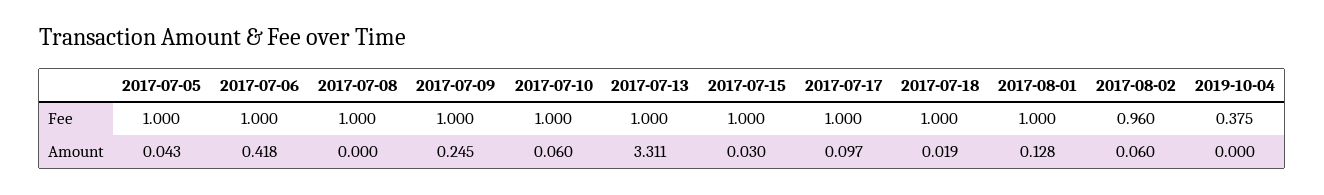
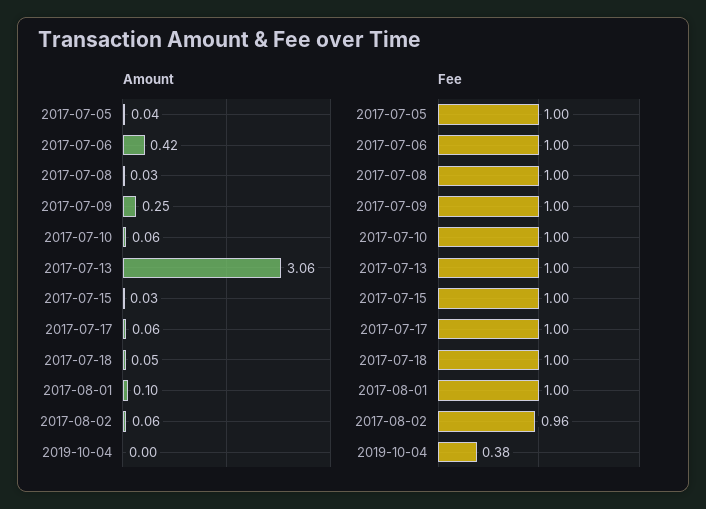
  {
    "Fee": {
      "2017-07-05": 1,
      "2017-07-06": 1,
      "2017-07-08": 1,
      "2017-07-09": 1,
      "2017-07-10": 1,
      "2017-07-13": 1,
      "2017-07-15": 1,
      "2017-07-17": 1,
      "2017-07-18": 1,
      "2017-08-01": 1,
      "2017-08-02": 0.96,
      "2019-10-04": 0.375
    },
    "Amount": {
      "2017-07-05": 0.043,
      "2017-07-06": 0.418,
-     "2017-07-08": 0,
+     "2017-07-08": 0.03,
      "2017-07-09": 0.245,
      "2017-07-10": 0.06,
-     "2017-07-13": 3.311,
+     "2017-07-13": 3.06,
      "2017-07-15": 0.03,
-     "2017-07-17": 0.097,
+     "2017-07-17": 0.06,
-     "2017-07-18": 0.019,
+     "2017-07-18": 0.05,
-     "2017-08-01": 0.128,
+     "2017-08-01": 0.1,
      "2017-08-02": 0.06,
      "2019-10-04": 0
    }
  }

